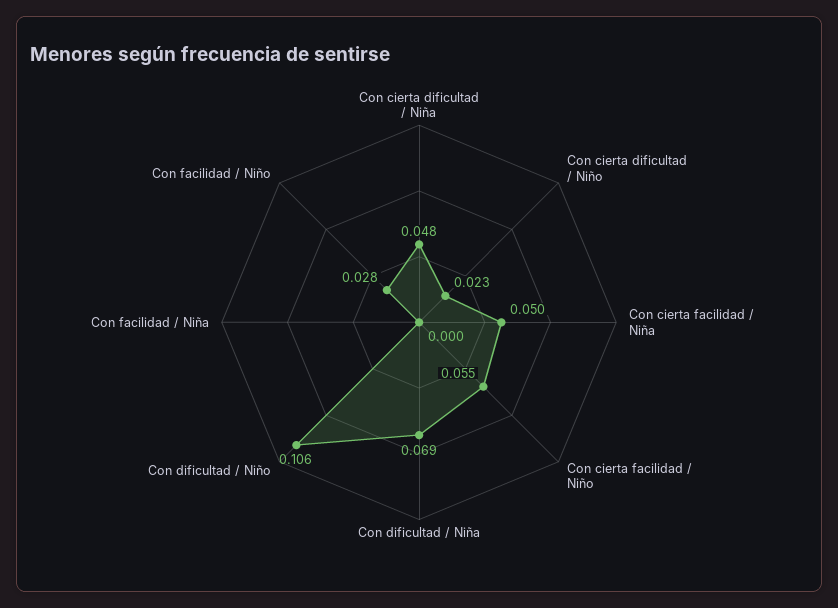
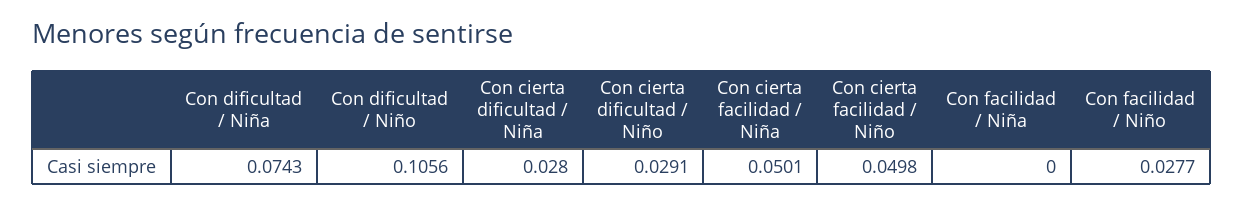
  {
-   "Con cierta dificultad / Niña": 0.048,
+   "Con cierta dificultad / Niña": 0.028,
-   "Con cierta dificultad / Niño": 0.023,
+   "Con cierta dificultad / Niño": 0.0291,
    "Con cierta facilidad / Niña": 0.0501,
-   "Con cierta facilidad / Niño": 0.055,
+   "Con cierta facilidad / Niño": 0.0498,
-   "Con dificultad / Niña": 0.069,
+   "Con dificultad / Niña": 0.0743,
    "Con dificultad / Niño": 0.1056,
    "Con facilidad / Niña": 0,
    "Con facilidad / Niño": 0.0277
  }

